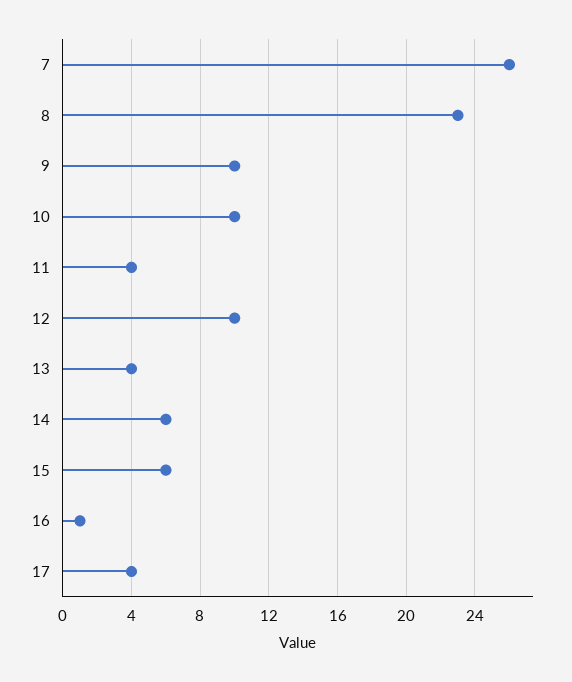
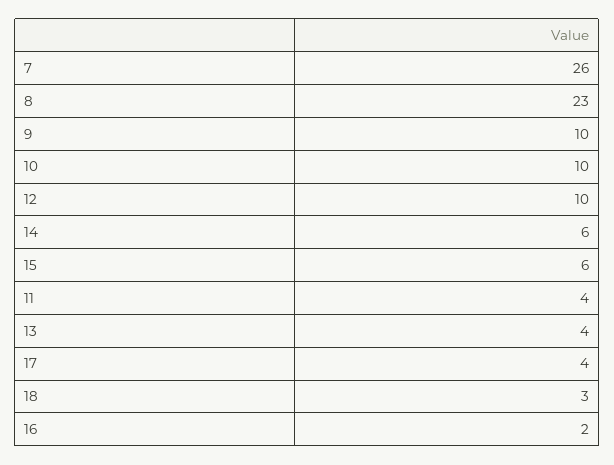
  {
    "7": 26,
    "8": 23,
    "9": 10,
    "10": 10,
    "11": 4,
    "12": 10,
    "13": 4,
    "14": 6,
    "15": 6,
-   "16": 1,
+   "16": 2,
-   "17": 4
+   "17": 4,
+   "18": 3
  }

